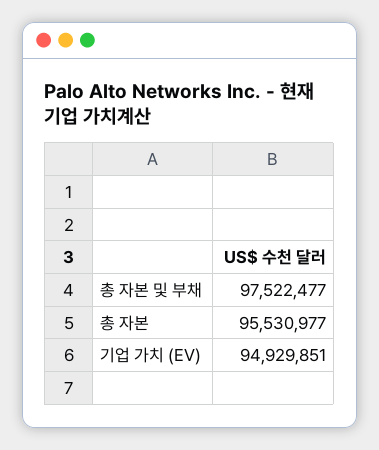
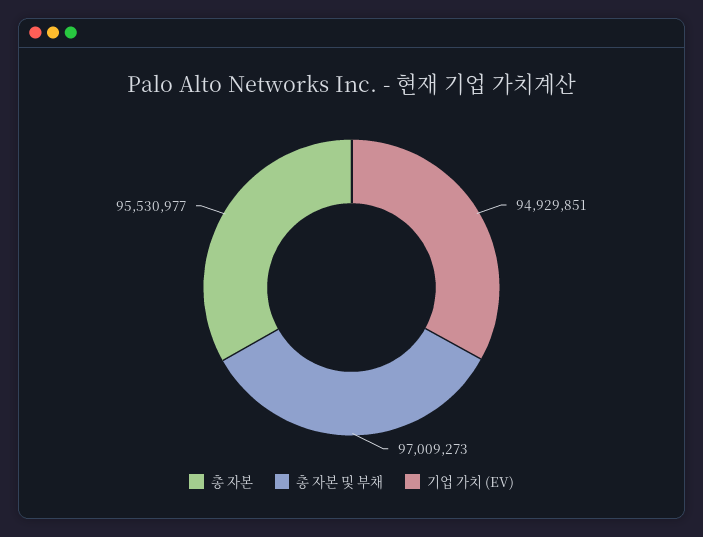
  {
-   "총 자본 및 부채": 97522477,
+   "총 자본 및 부채": 97009273,
    "총 자본": 95530977,
    "기업 가치 (EV)": 94929851
  }

